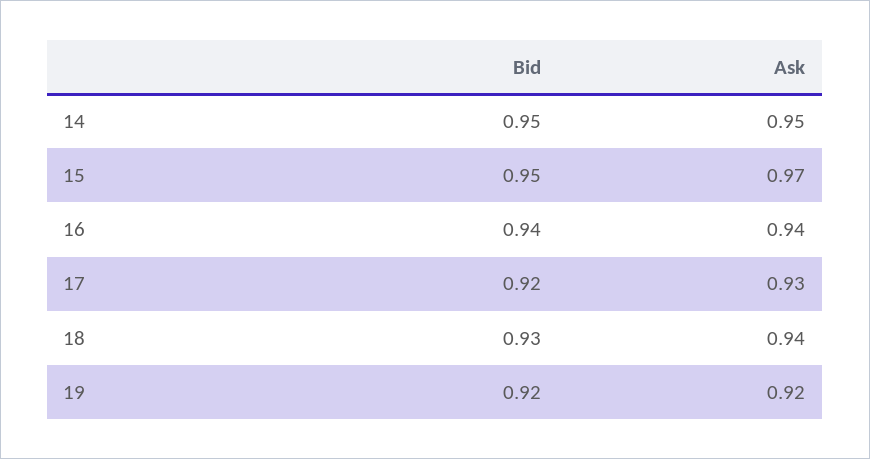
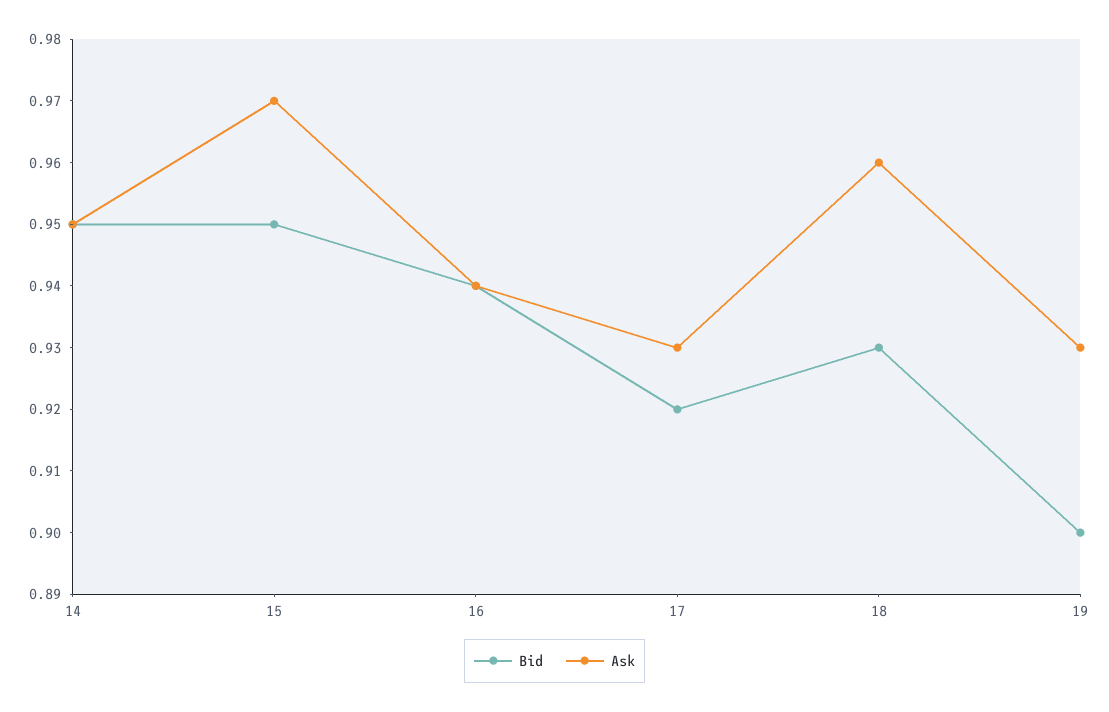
  {
    "Bid": {
      "14": 0.95,
      "15": 0.95,
      "16": 0.94,
      "17": 0.92,
      "18": 0.93,
-     "19": 0.92
+     "19": 0.9
    },
    "Ask": {
      "14": 0.95,
      "15": 0.97,
      "16": 0.94,
      "17": 0.93,
-     "18": 0.94,
+     "18": 0.96,
-     "19": 0.92
+     "19": 0.93
    }
  }

